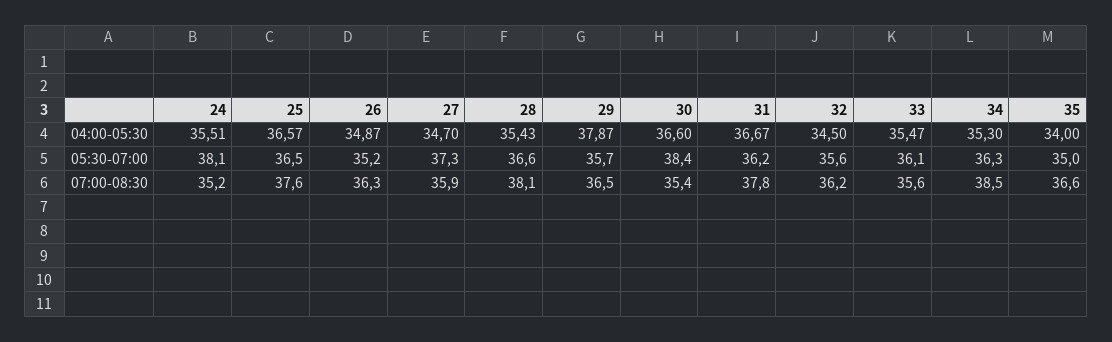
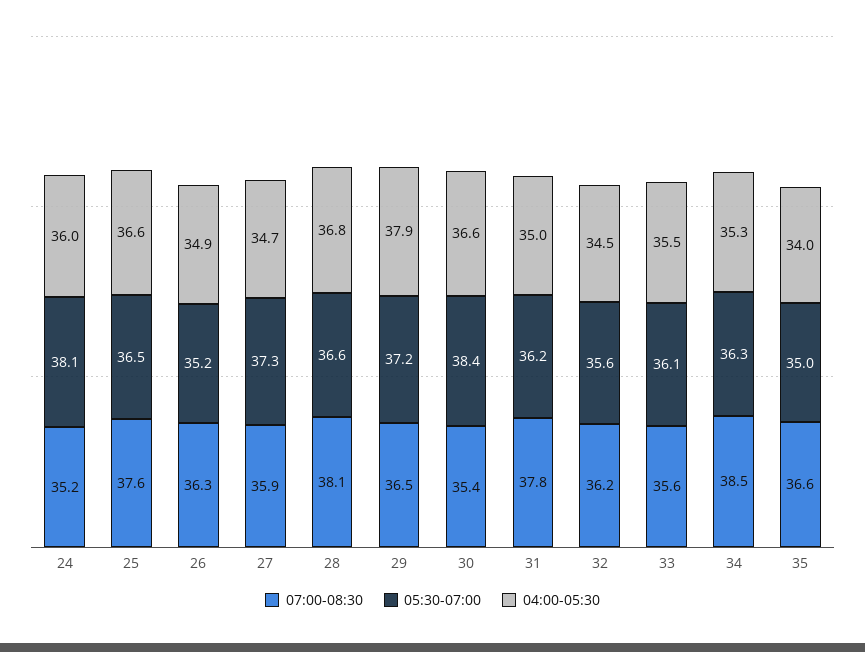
  {
    "04:00-05:30": {
-     "24": 35.51,
+     "24": 36,
      "25": 36.57,
      "26": 34.87,
      "27": 34.7,
-     "28": 35.43,
+     "28": 36.8,
      "29": 37.87,
      "30": 36.6,
-     "31": 36.67,
+     "31": 35,
      "32": 34.5,
      "33": 35.47,
      "34": 35.3,
      "35": 34
    },
    "05:30-07:00": {
      "24": 38.1,
      "25": 36.5,
      "26": 35.2,
      "27": 37.3,
      "28": 36.6,
-     "29": 35.7,
+     "29": 37.2,
      "30": 38.4,
      "31": 36.2,
      "32": 35.6,
      "33": 36.1,
      "34": 36.3,
      "35": 35
    },
    "07:00-08:30": {
      "24": 35.2,
      "25": 37.6,
      "26": 36.3,
      "27": 35.9,
      "28": 38.1,
      "29": 36.5,
      "30": 35.4,
      "31": 37.8,
      "32": 36.2,
      "33": 35.6,
      "34": 38.5,
      "35": 36.6
    }
  }

